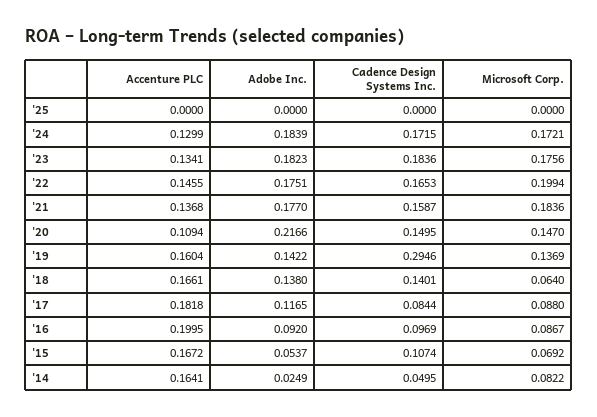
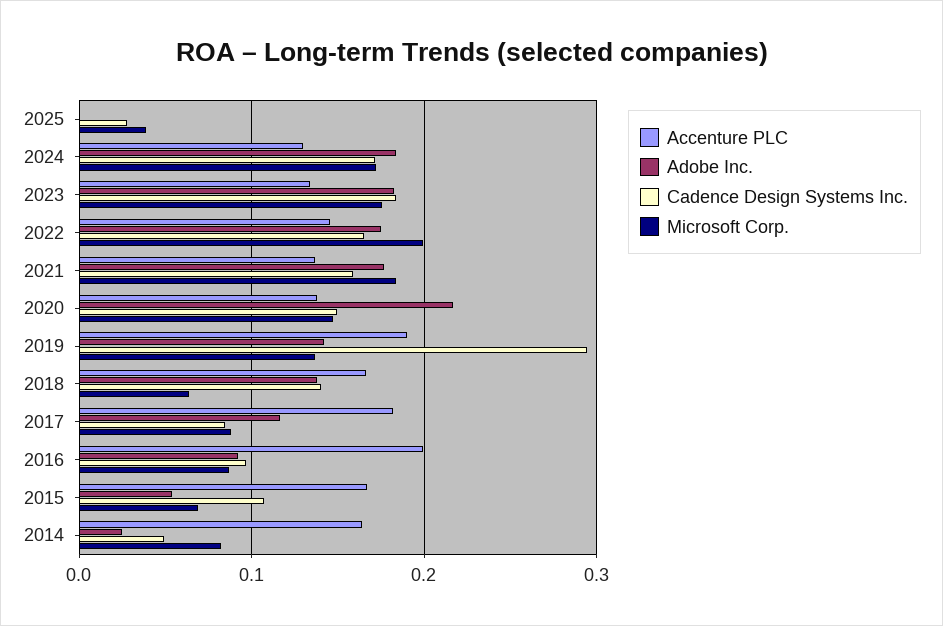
  {
    "Accenture PLC": {
      "'25": 0,
      "'24": 0.1299,
      "'23": 0.1341,
      "'22": 0.1455,
      "'21": 0.1368,
-     "'20": 0.1094,
+     "'20": 0.14,
-     "'19": 0.1604,
+     "'19": 0.19,
      "'18": 0.1661,
      "'17": 0.1818,
      "'16": 0.1995,
      "'15": 0.1672,
      "'14": 0.1641
    },
    "Adobe Inc.": {
      "'25": 0,
      "'24": 0.1839,
      "'23": 0.1823,
      "'22": 0.1751,
      "'21": 0.177,
      "'20": 0.2166,
      "'19": 0.1422,
      "'18": 0.138,
      "'17": 0.1165,
      "'16": 0.092,
      "'15": 0.0537,
      "'14": 0.0249
    },
    "Cadence Design Systems Inc.": {
-     "'25": 0,
+     "'25": 0.03,
      "'24": 0.1715,
      "'23": 0.1836,
      "'22": 0.1653,
      "'21": 0.1587,
      "'20": 0.1495,
      "'19": 0.2946,
      "'18": 0.1401,
      "'17": 0.0844,
      "'16": 0.0969,
      "'15": 0.1074,
      "'14": 0.0495
    },
    "Microsoft Corp.": {
-     "'25": 0,
+     "'25": 0.04,
      "'24": 0.1721,
      "'23": 0.1756,
      "'22": 0.1994,
      "'21": 0.1836,
      "'20": 0.147,
      "'19": 0.1369,
      "'18": 0.064,
      "'17": 0.088,
      "'16": 0.0867,
      "'15": 0.0692,
      "'14": 0.0822
    }
  }

